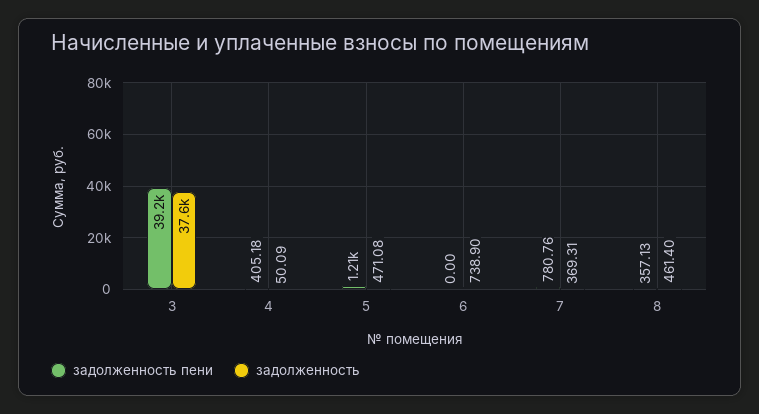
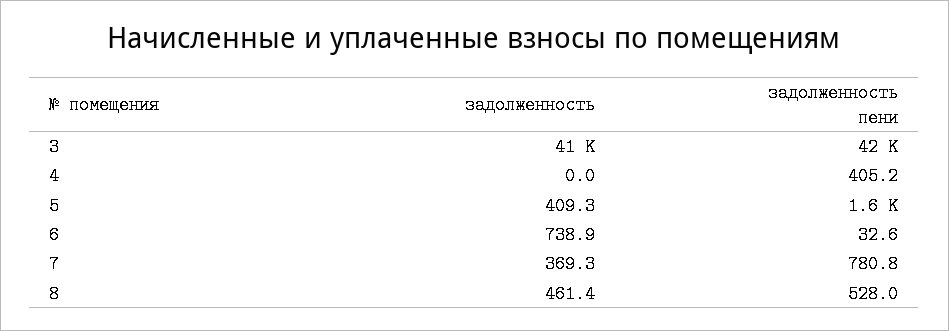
  {
    "задолженность пени": {
-     "3": 39200,
+     "3": 42000,
      "4": 405.18,
-     "5": 1210,
+     "5": 1600,
-     "6": 0,
+     "6": 32.6,
      "7": 780.76,
-     "8": 357.13
+     "8": 528
    },
    "задолженность": {
-     "3": 37600,
+     "3": 41000,
-     "4": 50.09,
+     "4": 0,
-     "5": 471.08,
+     "5": 409.3,
      "6": 738.9,
      "7": 369.31,
      "8": 461.4
    }
  }

